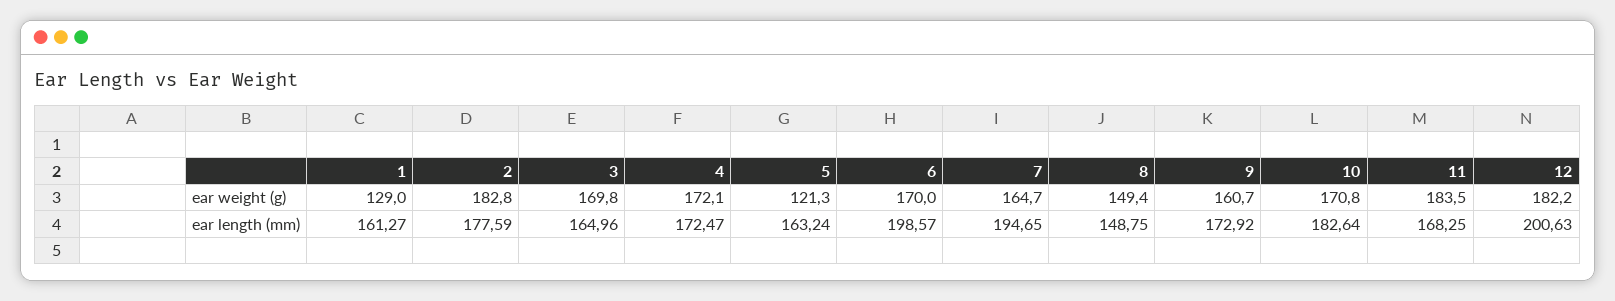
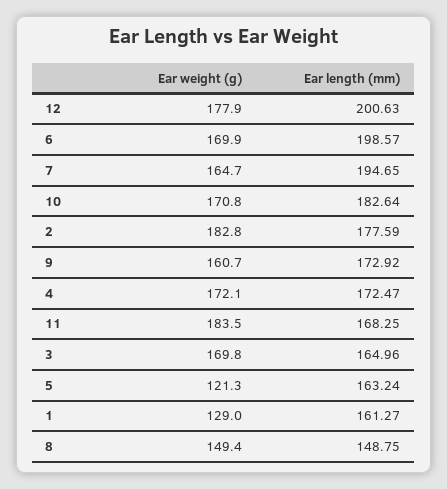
  {
    "1": {
      "ear weight (g)": 129,
      "ear length (mm)": 161.27
    },
    "2": {
      "ear weight (g)": 182.8,
      "ear length (mm)": 177.59
    },
    "3": {
      "ear weight (g)": 169.8,
      "ear length (mm)": 164.96
    },
    "4": {
      "ear weight (g)": 172.1,
      "ear length (mm)": 172.47
    },
    "5": {
      "ear weight (g)": 121.3,
      "ear length (mm)": 163.24
    },
    "6": {
-     "ear weight (g)": 170,
+     "ear weight (g)": 169.9,
      "ear length (mm)": 198.57
    },
    "7": {
      "ear weight (g)": 164.7,
      "ear length (mm)": 194.65
    },
    "8": {
      "ear weight (g)": 149.4,
      "ear length (mm)": 148.75
    },
    "9": {
      "ear weight (g)": 160.7,
      "ear length (mm)": 172.92
    },
    "10": {
      "ear weight (g)": 170.8,
      "ear length (mm)": 182.64
    },
    "11": {
      "ear weight (g)": 183.5,
      "ear length (mm)": 168.25
    },
    "12": {
-     "ear weight (g)": 182.2,
+     "ear weight (g)": 177.9,
      "ear length (mm)": 200.63
    }
  }

